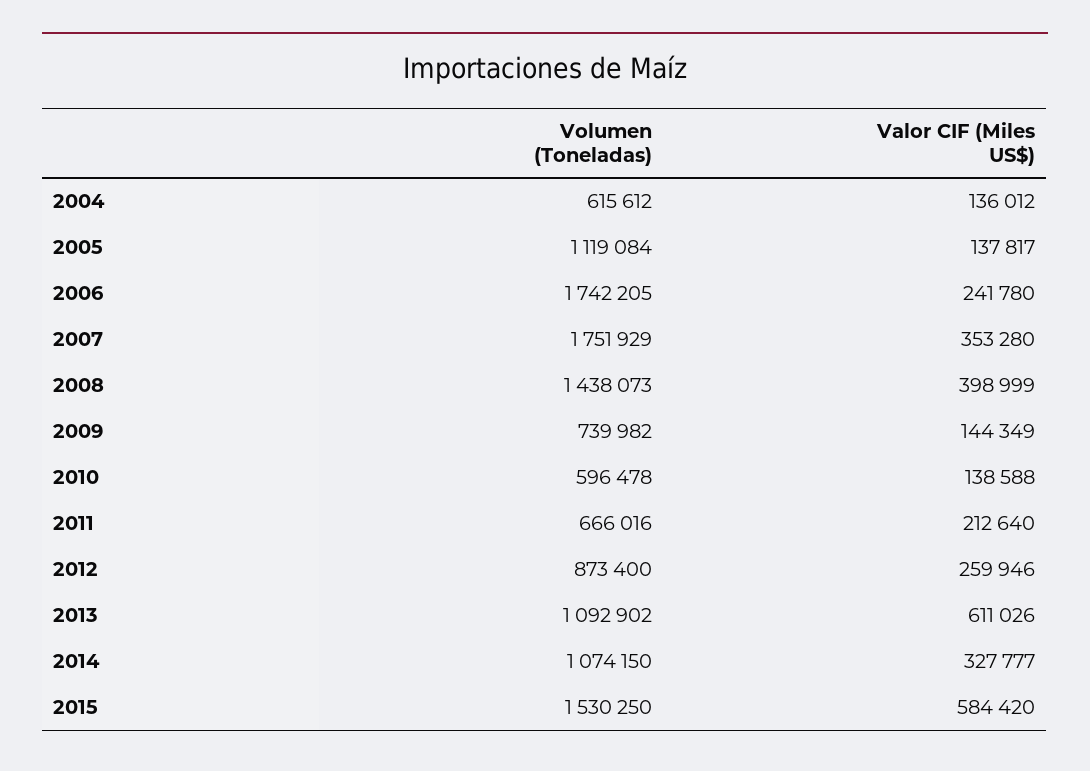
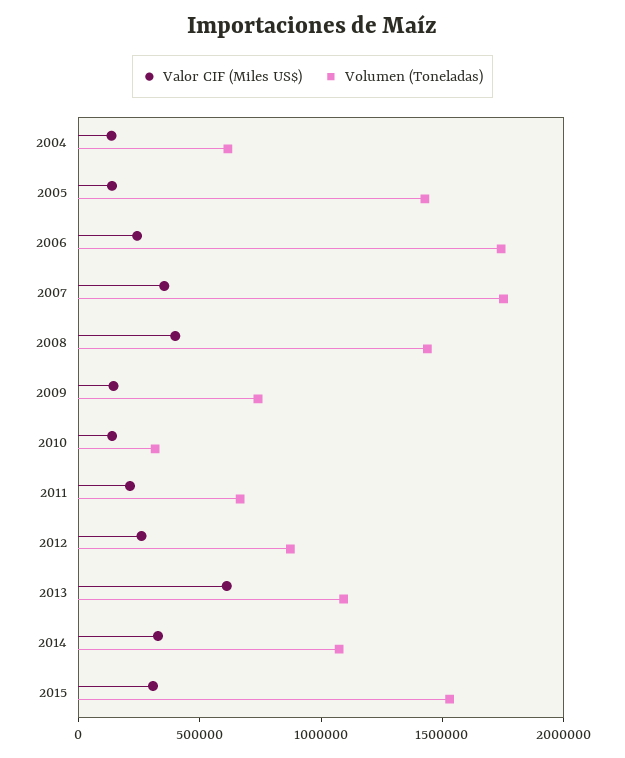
  {
    "Volumen (Toneladas)": {
      "2004": 615612,
-     "2005": 1119084,
+     "2005": 1400000,
      "2006": 1742205,
      "2007": 1751929,
      "2008": 1438073,
      "2009": 739982,
-     "2010": 596478,
+     "2010": 300000,
      "2011": 666016,
      "2012": 873400,
      "2013": 1092902,
      "2014": 1074150,
      "2015": 1530250
    },
    "Valor CIF (Miles US$)": {
      "2004": 136012,
      "2005": 137817,
      "2006": 241780,
      "2007": 353280,
      "2008": 398999,
      "2009": 144349,
      "2010": 138588,
      "2011": 212640,
      "2012": 259946,
      "2013": 611026,
      "2014": 327777,
-     "2015": 584420
+     "2015": 300000
    }
  }

